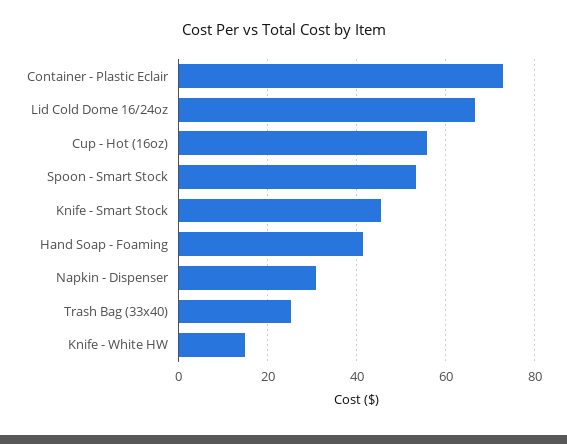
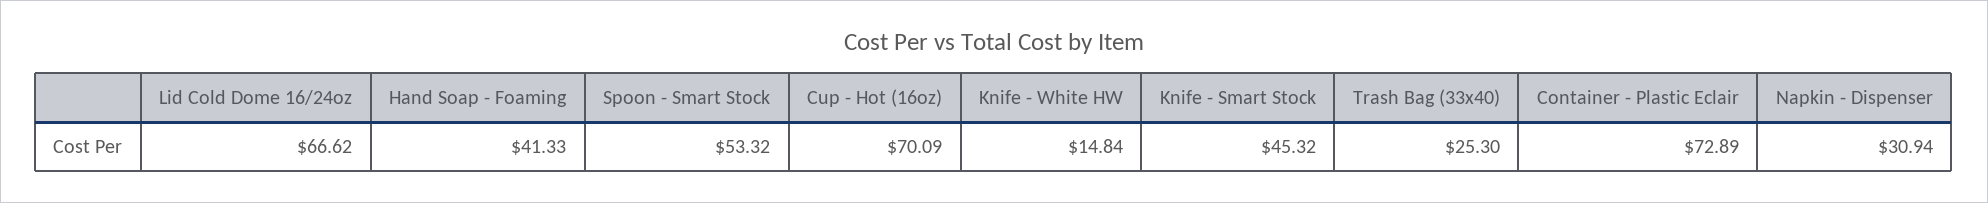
  {
    "Container - Plastic Eclair": 72.89,
    "Lid Cold Dome 16/24oz": 66.62,
-   "Cup - Hot (16oz)": 56,
+   "Cup - Hot (16oz)": 70.09,
    "Spoon - Smart Stock": 53.32,
    "Knife - Smart Stock": 45.32,
    "Hand Soap - Foaming": 41.33,
    "Napkin - Dispenser": 30.94,
    "Trash Bag (33x40)": 25.3,
    "Knife - White HW": 14.84
  }

